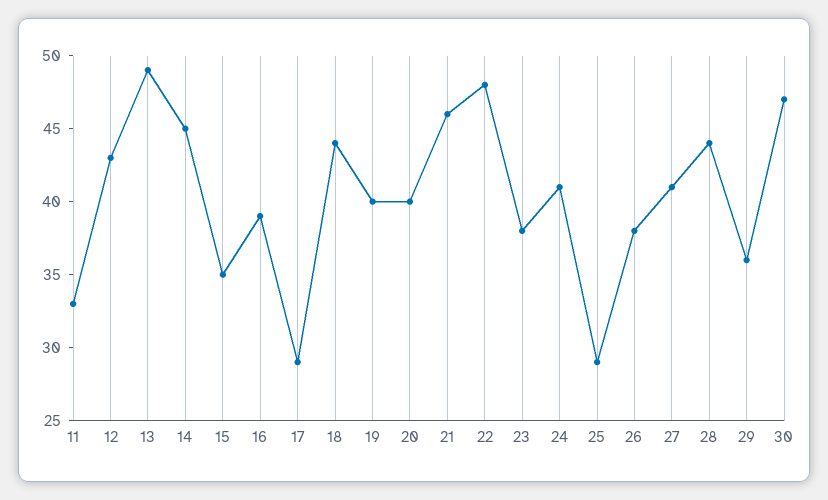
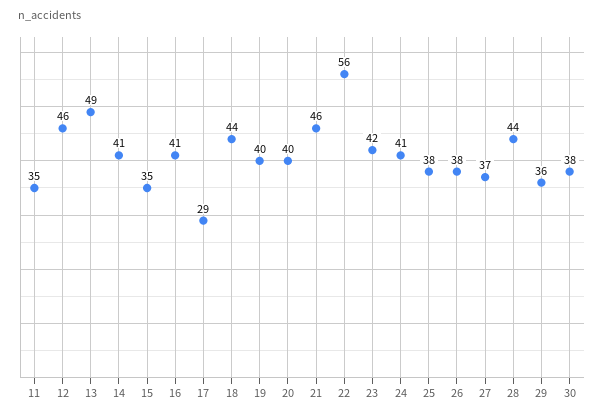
  {
-   "11": 33,
+   "11": 35,
-   "12": 43,
+   "12": 46,
    "13": 49,
-   "14": 45,
+   "14": 41,
    "15": 35,
-   "16": 39,
+   "16": 41,
    "17": 29,
    "18": 44,
    "19": 40,
    "20": 40,
    "21": 46,
-   "22": 48,
+   "22": 56,
-   "23": 38,
+   "23": 42,
    "24": 41,
-   "25": 29,
+   "25": 38,
    "26": 38,
-   "27": 41,
+   "27": 37,
    "28": 44,
    "29": 36,
-   "30": 47
+   "30": 38
  }

